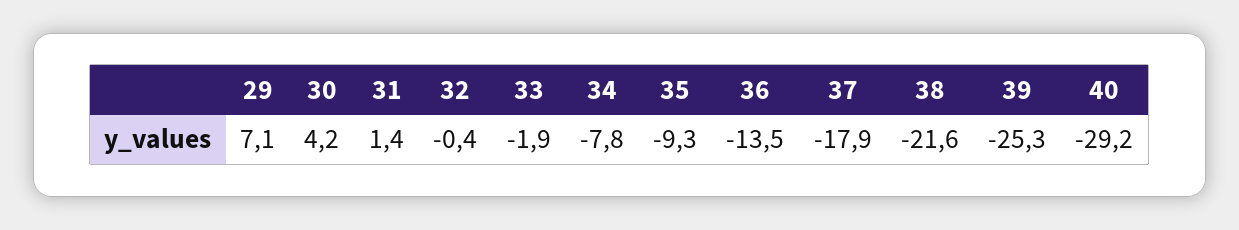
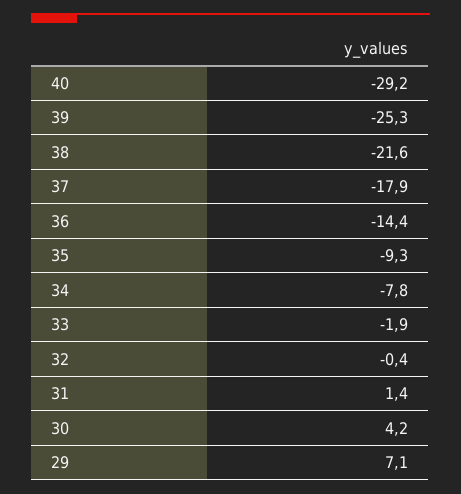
  {
    "29": 7.1,
    "30": 4.2,
    "31": 1.4,
    "32": -0.4,
    "33": -1.9,
    "34": -7.8,
    "35": -9.3,
-   "36": -13.5,
+   "36": -14.4,
    "37": -17.9,
    "38": -21.6,
    "39": -25.3,
    "40": -29.2
  }

